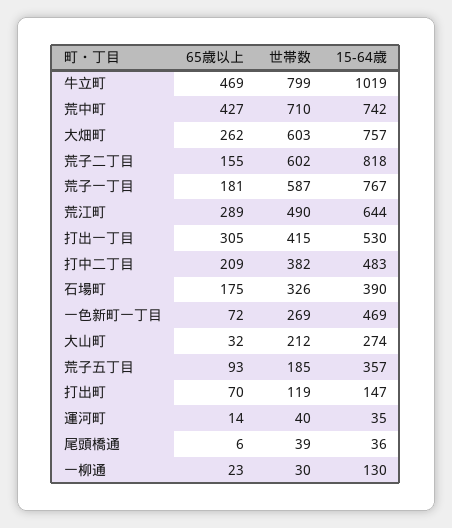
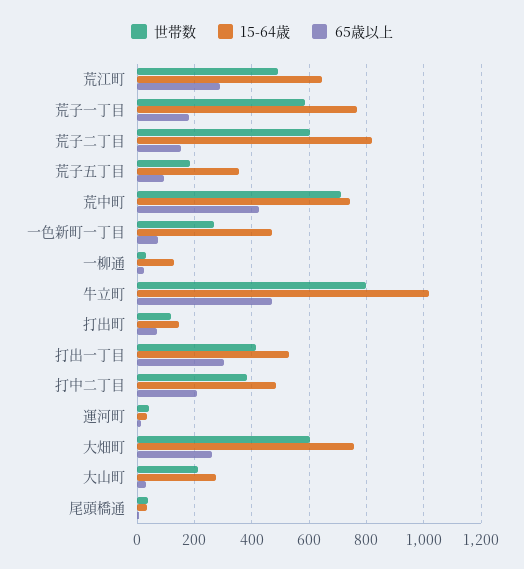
  {
    "65歳以上": {
      "牛立町": 469,
      "荒中町": 427,
      "大畑町": 262,
      "荒子二丁目": 155,
      "荒子一丁目": 181,
      "荒江町": 289,
      "打出一丁目": 305,
      "打中二丁目": 209,
-     "石場町": 175,
      "一色新町一丁目": 72,
      "大山町": 32,
      "荒子五丁目": 93,
      "打出町": 70,
      "運河町": 14,
      "尾頭橋通": 6,
      "一柳通": 23
    },
    "世帯数": {
      "牛立町": 799,
      "荒中町": 710,
      "大畑町": 603,
      "荒子二丁目": 602,
      "荒子一丁目": 587,
      "荒江町": 490,
      "打出一丁目": 415,
      "打中二丁目": 382,
-     "石場町": 326,
      "一色新町一丁目": 269,
      "大山町": 212,
      "荒子五丁目": 185,
      "打出町": 119,
      "運河町": 40,
      "尾頭橋通": 39,
      "一柳通": 30
    },
    "15-64歳": {
      "牛立町": 1019,
      "荒中町": 742,
      "大畑町": 757,
      "荒子二丁目": 818,
      "荒子一丁目": 767,
      "荒江町": 644,
      "打出一丁目": 530,
      "打中二丁目": 483,
-     "石場町": 390,
      "一色新町一丁目": 469,
      "大山町": 274,
      "荒子五丁目": 357,
      "打出町": 147,
      "運河町": 35,
      "尾頭橋通": 36,
      "一柳通": 130
    }
  }

